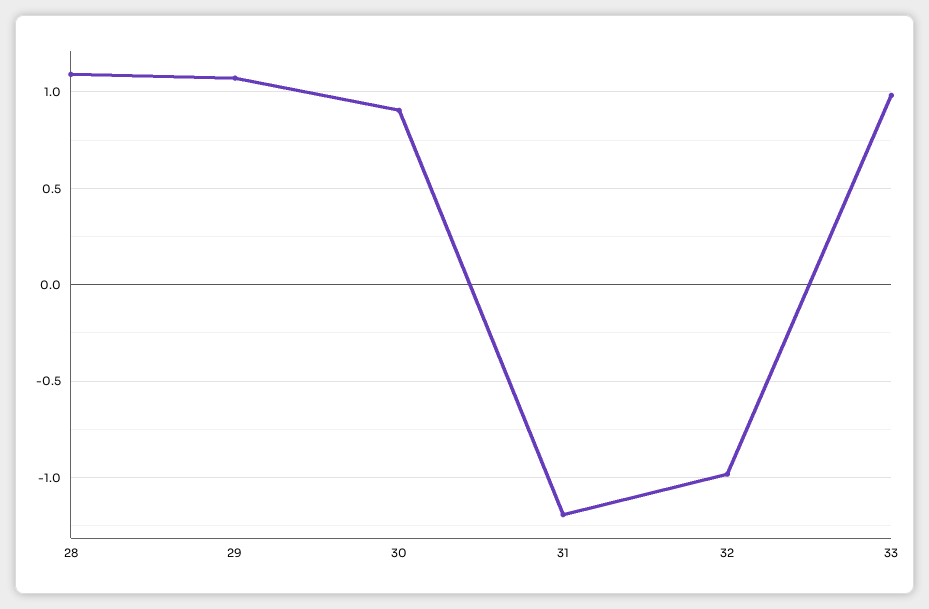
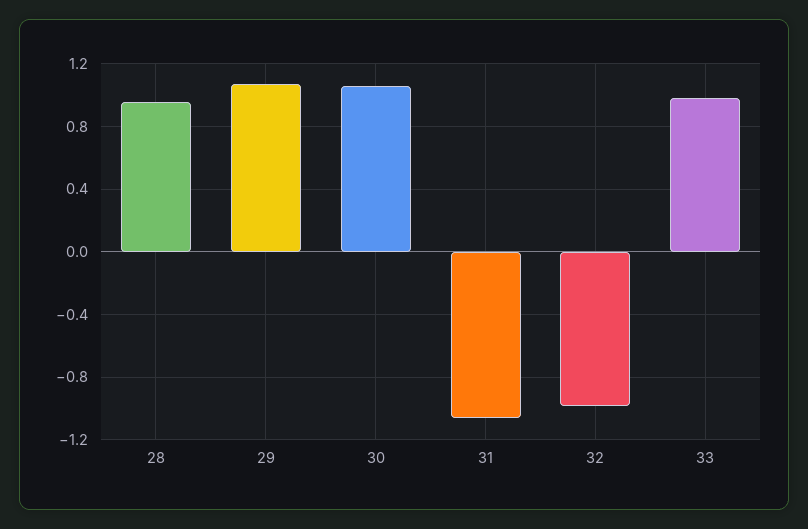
  {
-   "28": 1.1,
+   "28": 0.95,
    "29": 1.05,
-   "30": 0.9,
+   "30": 1.05,
-   "31": -1.2,
+   "31": -1.05,
    "32": -1,
    "33": 1
  }

